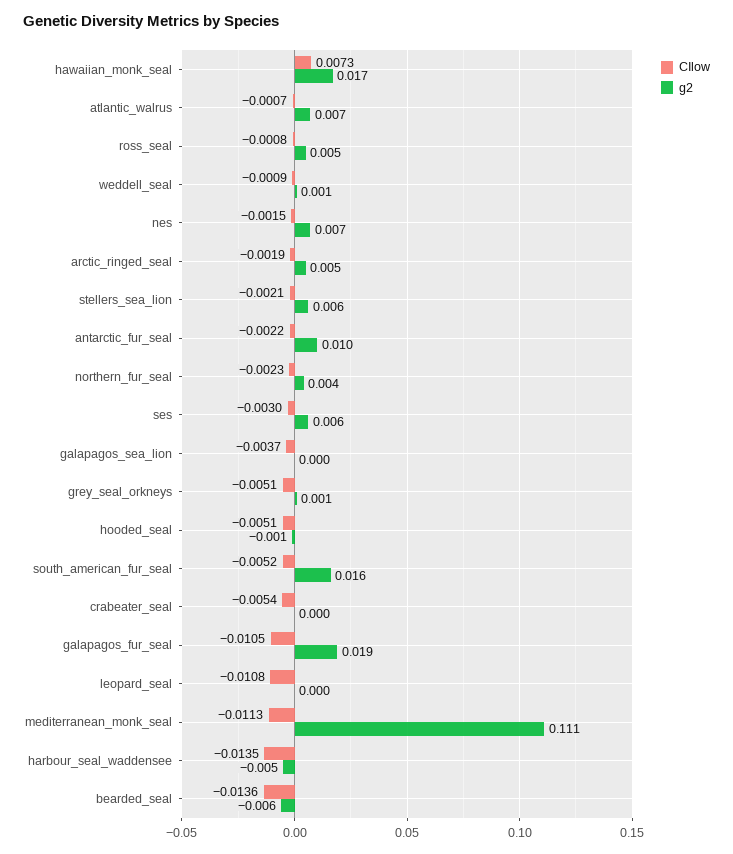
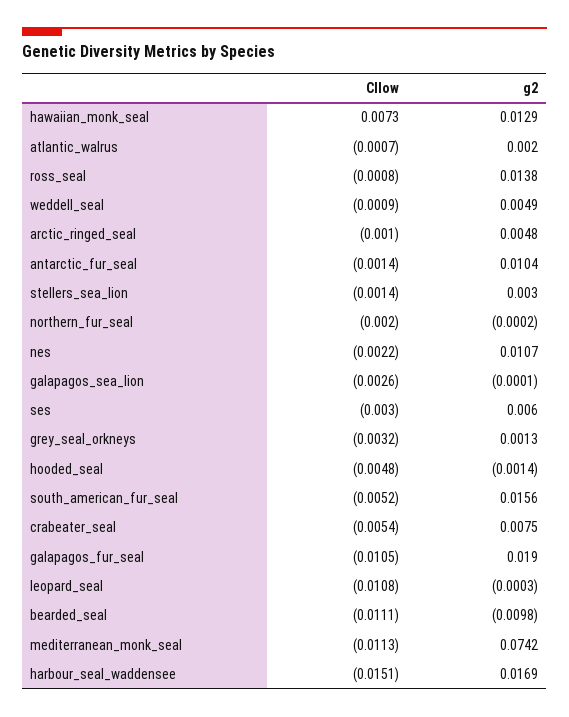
  {
    "CIlow": {
      "hawaiian_monk_seal": 0.0073,
      "atlantic_walrus": -0.0007,
      "ross_seal": -0.0008,
      "weddell_seal": -0.0009,
-     "nes": -0.0015,
+     "nes": -0.0022,
-     "arctic_ringed_seal": -0.0019,
+     "arctic_ringed_seal": -0.001,
-     "stellers_sea_lion": -0.0021,
+     "stellers_sea_lion": -0.0014,
-     "antarctic_fur_seal": -0.0022,
+     "antarctic_fur_seal": -0.0014,
-     "northern_fur_seal": -0.0023,
+     "northern_fur_seal": -0.002,
      "ses": -0.003,
-     "galapagos_sea_lion": -0.0037,
+     "galapagos_sea_lion": -0.0026,
-     "grey_seal_orkneys": -0.0051,
+     "grey_seal_orkneys": -0.0032,
-     "hooded_seal": -0.0051,
+     "hooded_seal": -0.0048,
      "south_american_fur_seal": -0.0052,
      "crabeater_seal": -0.0054,
      "galapagos_fur_seal": -0.0105,
      "leopard_seal": -0.0108,
      "mediterranean_monk_seal": -0.0113,
-     "harbour_seal_waddensee": -0.0135,
+     "harbour_seal_waddensee": -0.0151,
-     "bearded_seal": -0.0136
+     "bearded_seal": -0.0111
    },
    "g2": {
-     "hawaiian_monk_seal": 0.017,
+     "hawaiian_monk_seal": 0.0129,
-     "atlantic_walrus": 0.007,
+     "atlantic_walrus": 0.002,
-     "ross_seal": 0.005,
+     "ross_seal": 0.0138,
-     "weddell_seal": 0.001,
+     "weddell_seal": 0.0049,
-     "nes": 0.007,
+     "nes": 0.0107,
      "arctic_ringed_seal": 0.0048,
-     "stellers_sea_lion": 0.006,
+     "stellers_sea_lion": 0.003,
      "antarctic_fur_seal": 0.0104,
-     "northern_fur_seal": 0.004,
+     "northern_fur_seal": -0.0002,
      "ses": 0.006,
      "galapagos_sea_lion": -0.0001,
      "grey_seal_orkneys": 0.0013,
      "hooded_seal": -0.0014,
      "south_american_fur_seal": 0.0156,
-     "crabeater_seal": 0,
+     "crabeater_seal": 0.0075,
      "galapagos_fur_seal": 0.019,
      "leopard_seal": -0.0003,
-     "mediterranean_monk_seal": 0.111,
+     "mediterranean_monk_seal": 0.0742,
-     "harbour_seal_waddensee": -0.005,
+     "harbour_seal_waddensee": 0.0169,
-     "bearded_seal": -0.006
+     "bearded_seal": -0.0098
    }
  }

